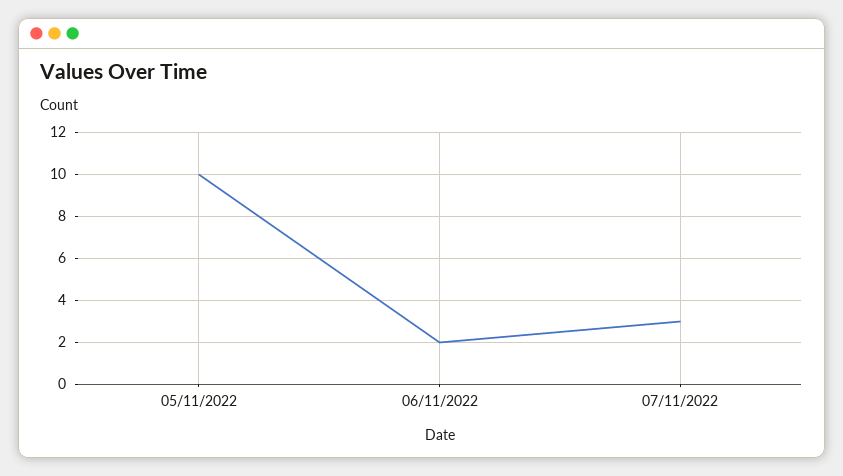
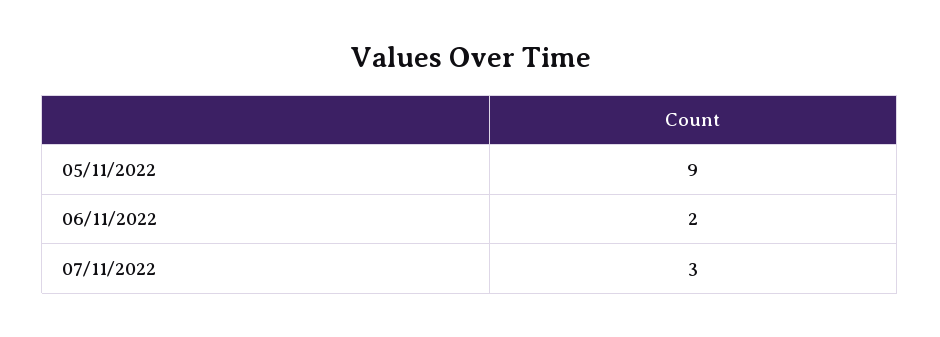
  {
-   "05/11/2022": 10,
+   "05/11/2022": 9,
    "06/11/2022": 2,
    "07/11/2022": 3
  }

